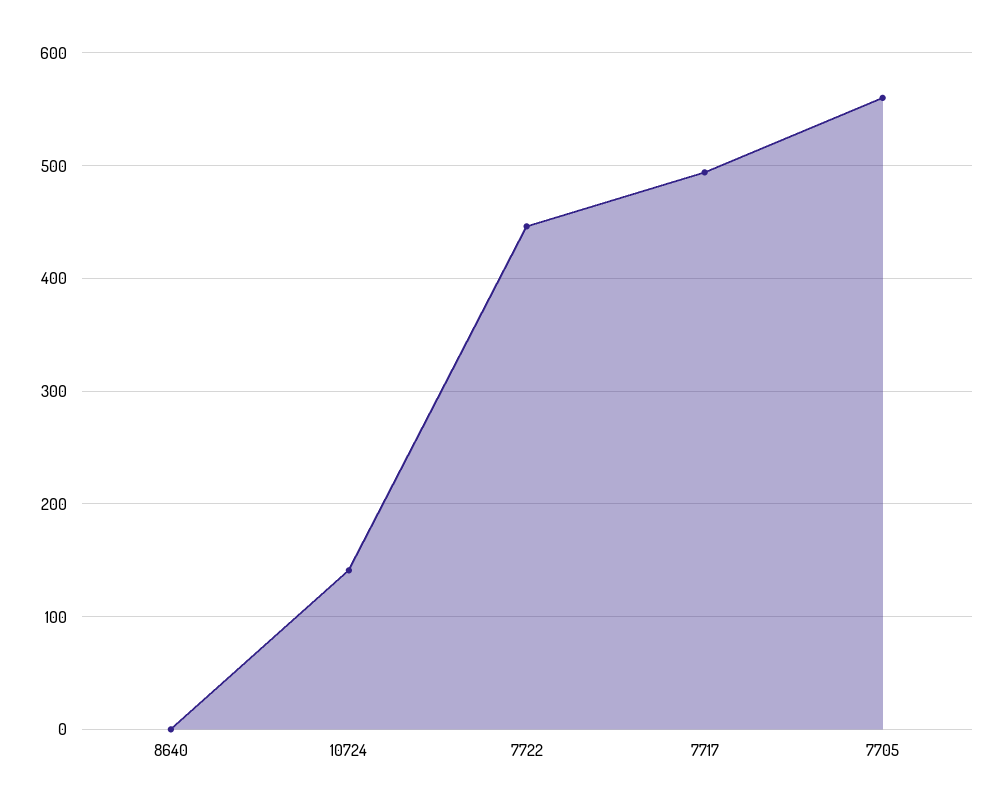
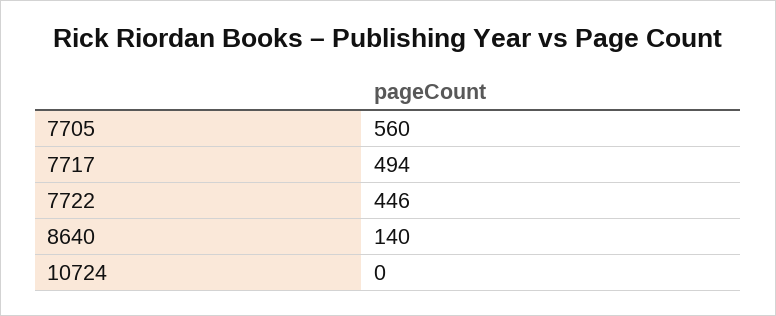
  {
-   "8640": 0,
+   "8640": 140,
-   "10724": 140,
+   "10724": 0,
    "7722": 446,
    "7717": 494,
    "7705": 560
  }

